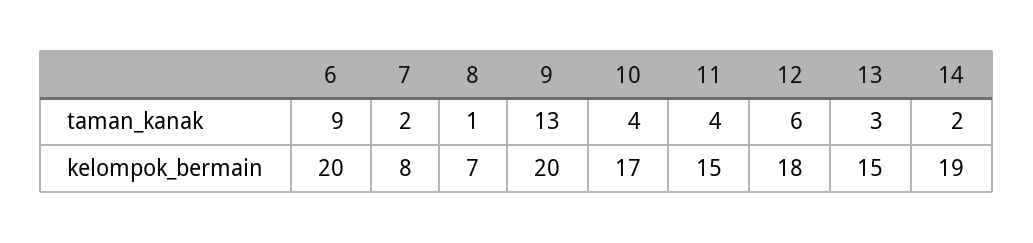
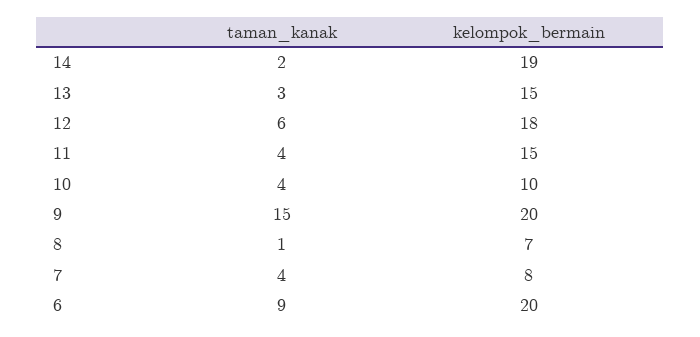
  {
    "6": {
      "taman_kanak": 9,
      "kelompok_bermain": 20
    },
    "7": {
-     "taman_kanak": 2,
+     "taman_kanak": 4,
      "kelompok_bermain": 8
    },
    "8": {
      "taman_kanak": 1,
      "kelompok_bermain": 7
    },
    "9": {
-     "taman_kanak": 13,
+     "taman_kanak": 15,
      "kelompok_bermain": 20
    },
    "10": {
      "taman_kanak": 4,
-     "kelompok_bermain": 17
+     "kelompok_bermain": 10
    },
    "11": {
      "taman_kanak": 4,
      "kelompok_bermain": 15
    },
    "12": {
      "taman_kanak": 6,
      "kelompok_bermain": 18
    },
    "13": {
      "taman_kanak": 3,
      "kelompok_bermain": 15
    },
    "14": {
      "taman_kanak": 2,
      "kelompok_bermain": 19
    }
  }

